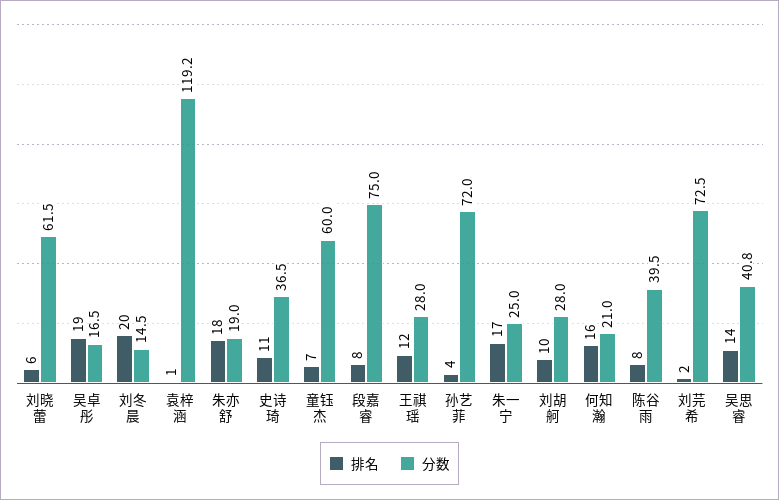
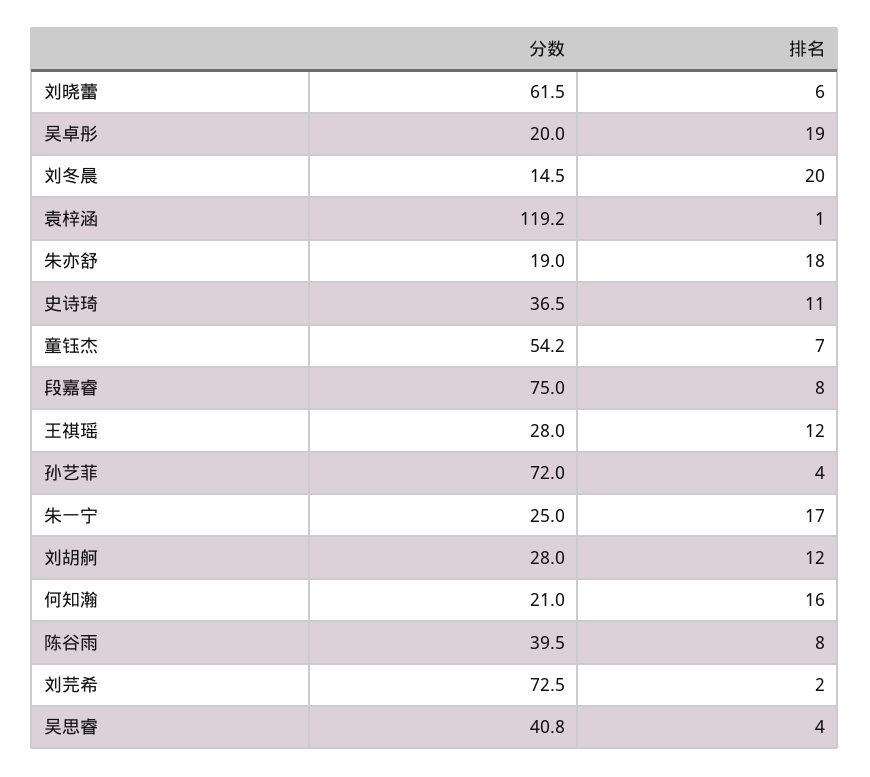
  {
    "排名": {
      "刘晓蕾": 6,
      "吴卓彤": 19,
      "刘冬晨": 20,
      "袁梓涵": 1,
      "朱亦舒": 18,
      "史诗琦": 11,
      "童钰杰": 7,
      "段嘉睿": 8,
      "王祺瑶": 12,
      "孙艺菲": 4,
      "朱一宁": 17,
-     "刘胡舸": 10,
+     "刘胡舸": 12,
      "何知瀚": 16,
      "陈谷雨": 8,
      "刘芫希": 2,
-     "吴思睿": 14
+     "吴思睿": 4
    },
    "分数": {
      "刘晓蕾": 61.5,
-     "吴卓彤": 16.5,
+     "吴卓彤": 20,
      "刘冬晨": 14.5,
      "袁梓涵": 119.2,
      "朱亦舒": 19,
      "史诗琦": 36.5,
-     "童钰杰": 60,
+     "童钰杰": 54.2,
      "段嘉睿": 75,
      "王祺瑶": 28,
      "孙艺菲": 72,
      "朱一宁": 25,
      "刘胡舸": 28,
      "何知瀚": 21,
      "陈谷雨": 39.5,
      "刘芫希": 72.5,
      "吴思睿": 40.8
    }
  }

